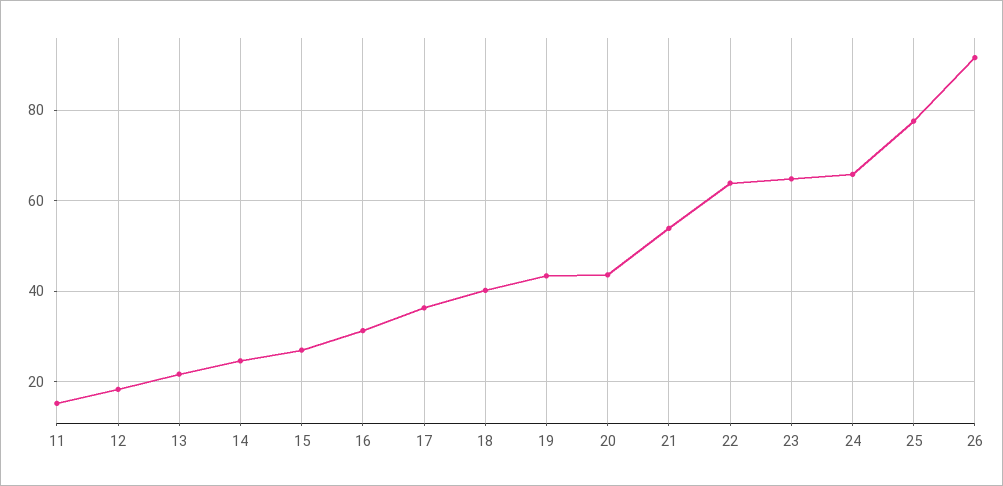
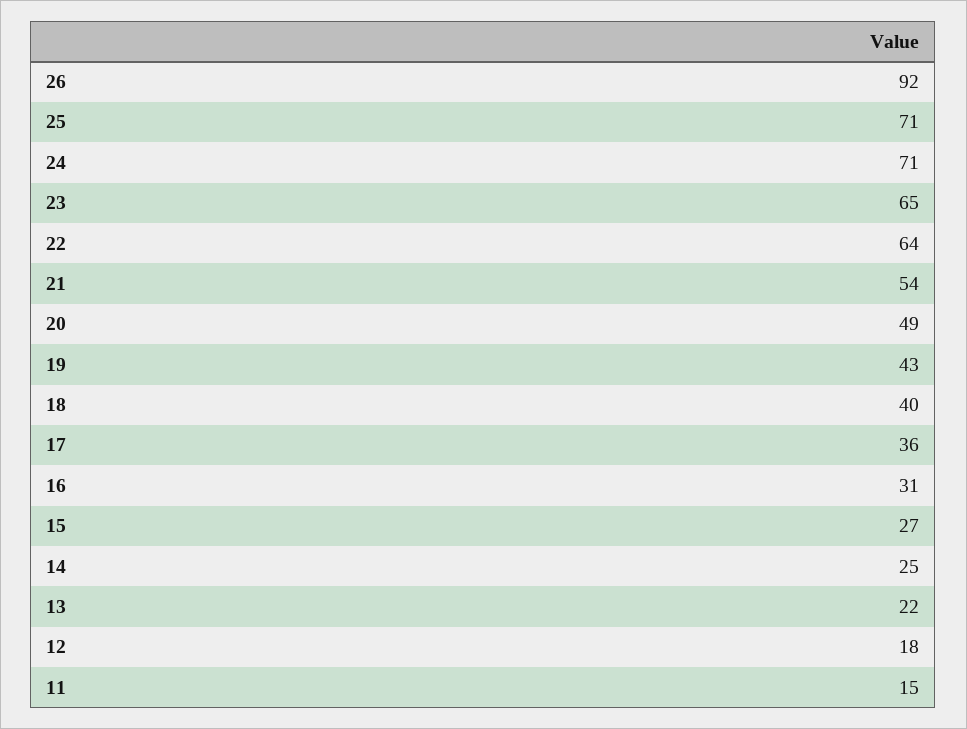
  {
    "11": 15,
    "12": 18,
    "13": 22,
    "14": 25,
    "15": 27,
    "16": 31,
    "17": 36,
    "18": 40,
    "19": 43,
-   "20": 44,
+   "20": 49,
    "21": 54,
    "22": 64,
    "23": 65,
-   "24": 66,
+   "24": 71,
-   "25": 78,
+   "25": 71,
    "26": 92
  }

